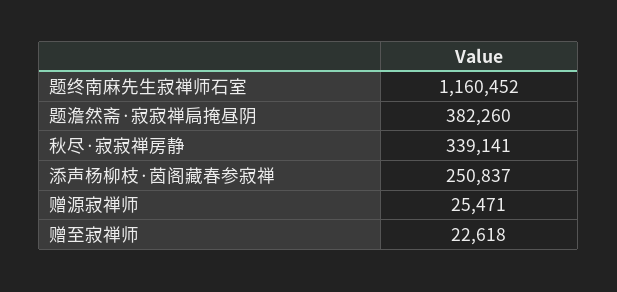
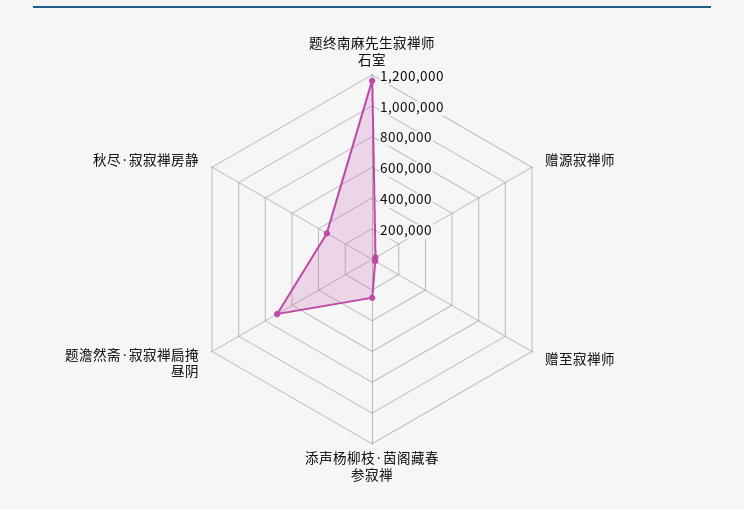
  {
    "题终南麻先生寂禅师石室": 1160452,
-   "题澹然斋·寂寂禅扃掩昼阴": 382260,
+   "题澹然斋·寂寂禅扃掩昼阴": 700000,
    "秋尽·寂寂禅房静": 339141,
    "添声杨柳枝·茵阁藏春参寂禅": 250837,
    "赠源寂禅师": 25471,
    "赠至寂禅师": 22618
  }

